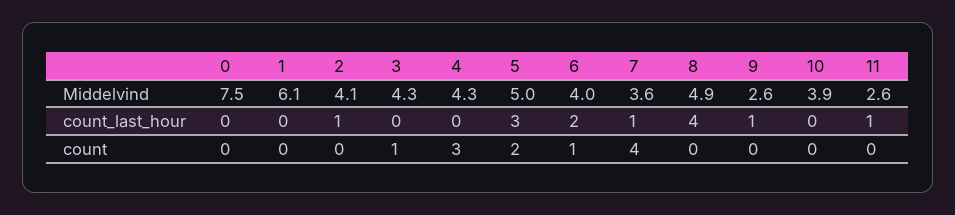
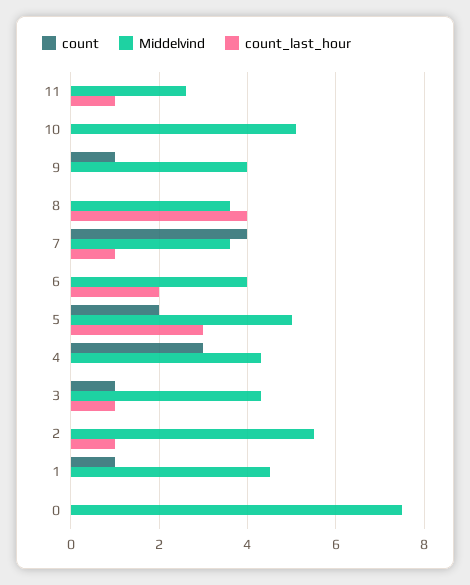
  {
    "Middelvind": {
      "0": 7.5,
-     "1": 6.1,
+     "1": 4.5,
-     "2": 4.1,
+     "2": 5.5,
      "3": 4.3,
      "4": 4.3,
      "5": 5,
      "6": 4,
      "7": 3.6,
-     "8": 4.9,
+     "8": 3.5,
-     "9": 2.6,
+     "9": 4,
-     "10": 3.9,
+     "10": 5,
      "11": 2.6
    },
    "count_last_hour": {
      "0": 0,
      "1": 0,
      "2": 1,
-     "3": 0,
+     "3": 1,
      "4": 0,
      "5": 3,
      "6": 2,
      "7": 1,
      "8": 4,
-     "9": 1,
+     "9": 0,
      "10": 0,
      "11": 1
    },
    "count": {
      "0": 0,
-     "1": 0,
+     "1": 1,
      "2": 0,
      "3": 1,
      "4": 3,
      "5": 2,
-     "6": 1,
+     "6": 0,
      "7": 4,
      "8": 0,
-     "9": 0,
+     "9": 1,
      "10": 0,
      "11": 0
    }
  }

